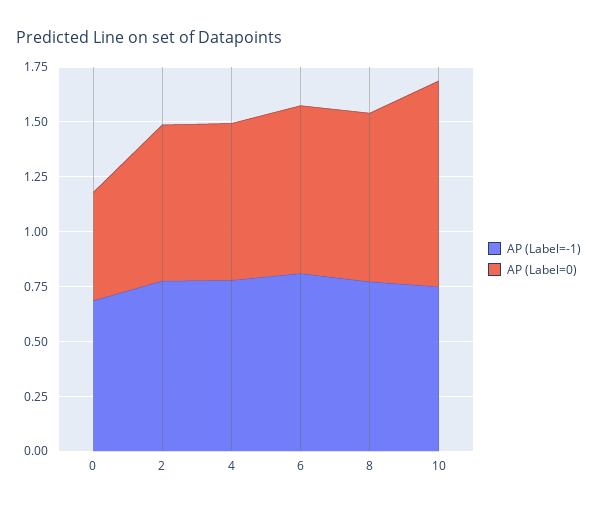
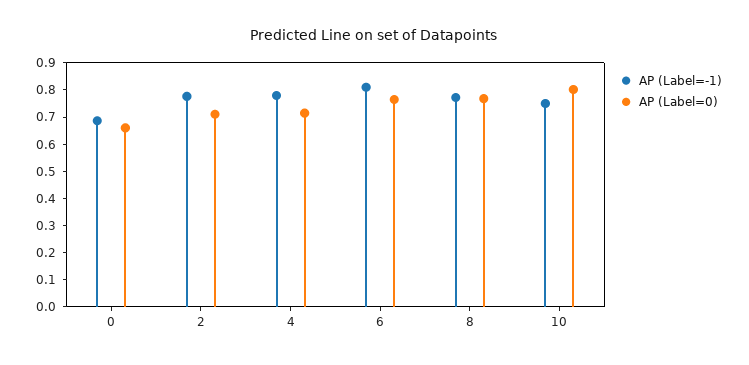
  {
    "AP (Label=-1)": {
      "0": 0.7,
      "2": 0.8,
      "4": 0.8,
      "6": 0.8,
      "8": 0.75,
      "10": 0.75
    },
    "AP (Label=0)": {
-     "0": 0.5,
+     "0": 0.65,
      "2": 0.7,
      "4": 0.7,
      "6": 0.75,
      "8": 0.75,
-     "10": 0.95
+     "10": 0.8
    }
  }

